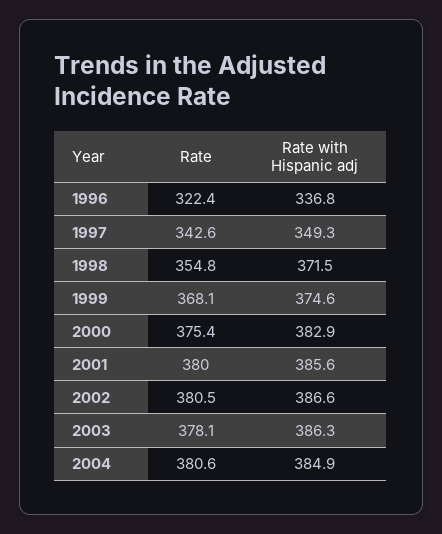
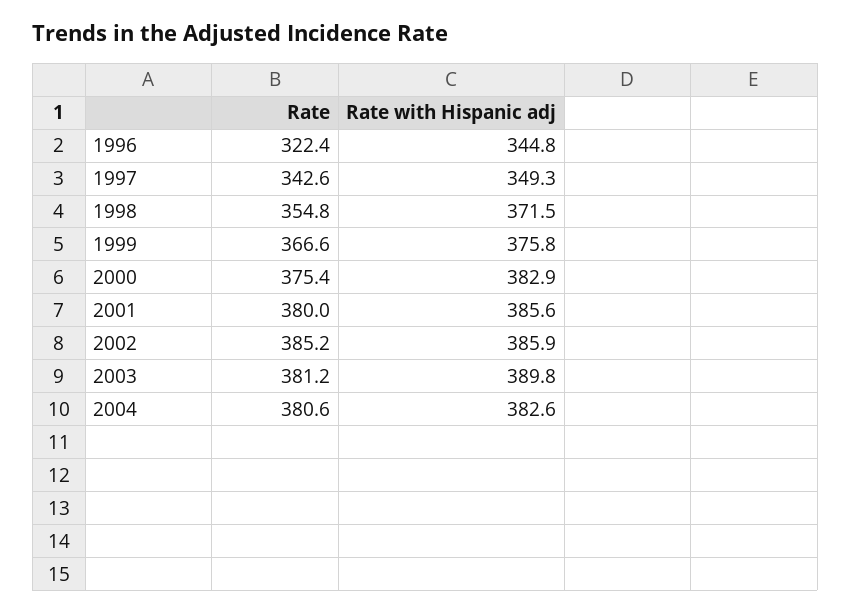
  {
    "Rate": {
      "1996": 322.4,
      "1997": 342.6,
      "1998": 354.8,
-     "1999": 368.1,
+     "1999": 366.6,
      "2000": 375.4,
      "2001": 380,
-     "2002": 380.5,
+     "2002": 385.2,
-     "2003": 378.1,
+     "2003": 381.2,
      "2004": 380.6
    },
    "Rate with Hispanic adj": {
-     "1996": 336.8,
+     "1996": 344.8,
      "1997": 349.3,
      "1998": 371.5,
-     "1999": 374.6,
+     "1999": 375.8,
      "2000": 382.9,
      "2001": 385.6,
-     "2002": 386.6,
+     "2002": 385.9,
-     "2003": 386.3,
+     "2003": 389.8,
-     "2004": 384.9
+     "2004": 382.6
    }
  }

